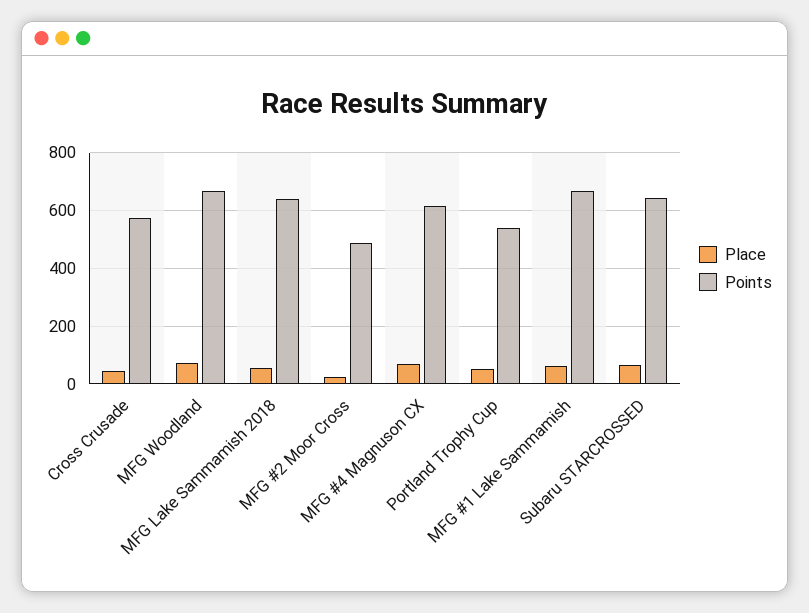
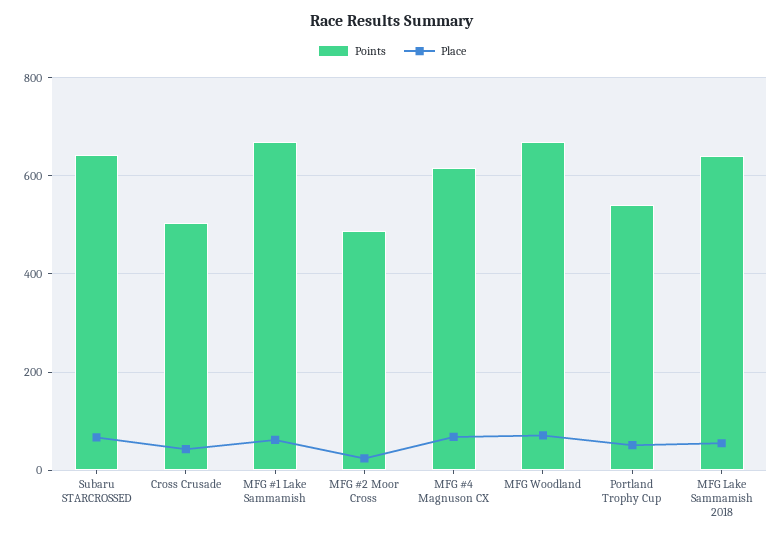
  {
    "Place": {
      "Cross Crusade": 40,
      "MFG Woodland": 80,
      "MFG Lake Sammamish 2018": 60,
      "MFG #2 Moor Cross": 20,
      "MFG #4 Magnuson CX": 60,
      "Portland Trophy Cup": 60,
      "MFG #1 Lake Sammamish": 60,
      "Subaru STARCROSSED": 60
    },
    "Points": {
-     "Cross Crusade": 575,
+     "Cross Crusade": 500,
      "MFG Woodland": 660,
      "MFG Lake Sammamish 2018": 640,
      "MFG #2 Moor Cross": 480,
      "MFG #4 Magnuson CX": 620,
      "Portland Trophy Cup": 540,
      "MFG #1 Lake Sammamish": 660,
      "Subaru STARCROSSED": 640
    }
  }

